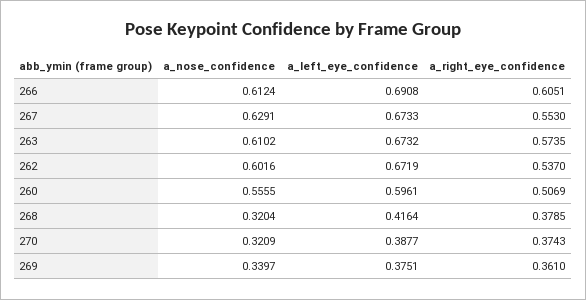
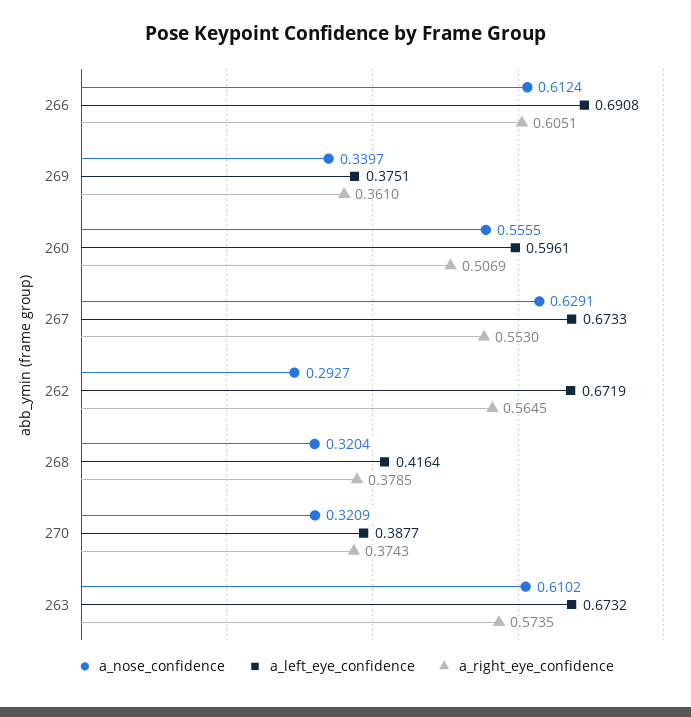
  {
    "a_nose_confidence": {
      "266": 0.6124,
      "267": 0.6291,
      "263": 0.6102,
-     "262": 0.6016,
+     "262": 0.2927,
      "260": 0.5555,
      "268": 0.3204,
      "270": 0.3209,
      "269": 0.3397
    },
    "a_left_eye_confidence": {
      "266": 0.6908,
      "267": 0.6733,
      "263": 0.6732,
      "262": 0.6719,
      "260": 0.5961,
      "268": 0.4164,
      "270": 0.3877,
      "269": 0.3751
    },
    "a_right_eye_confidence": {
      "266": 0.6051,
      "267": 0.553,
      "263": 0.5735,
-     "262": 0.537,
+     "262": 0.5645,
      "260": 0.5069,
      "268": 0.3785,
      "270": 0.3743,
      "269": 0.361
    }
  }

